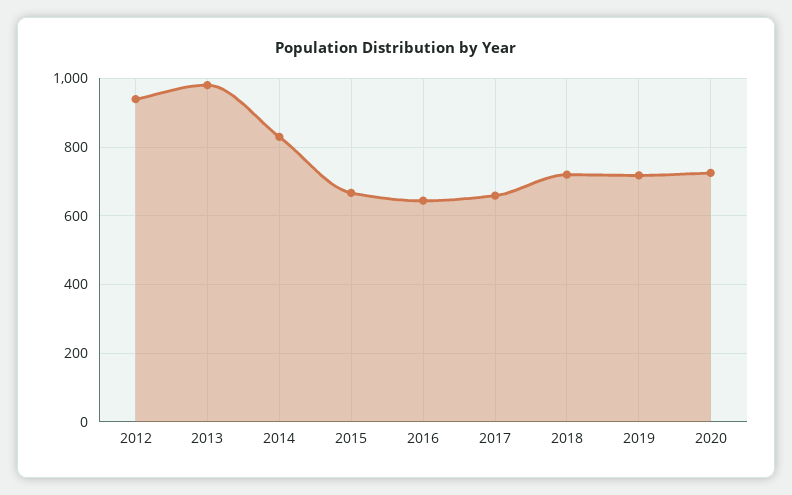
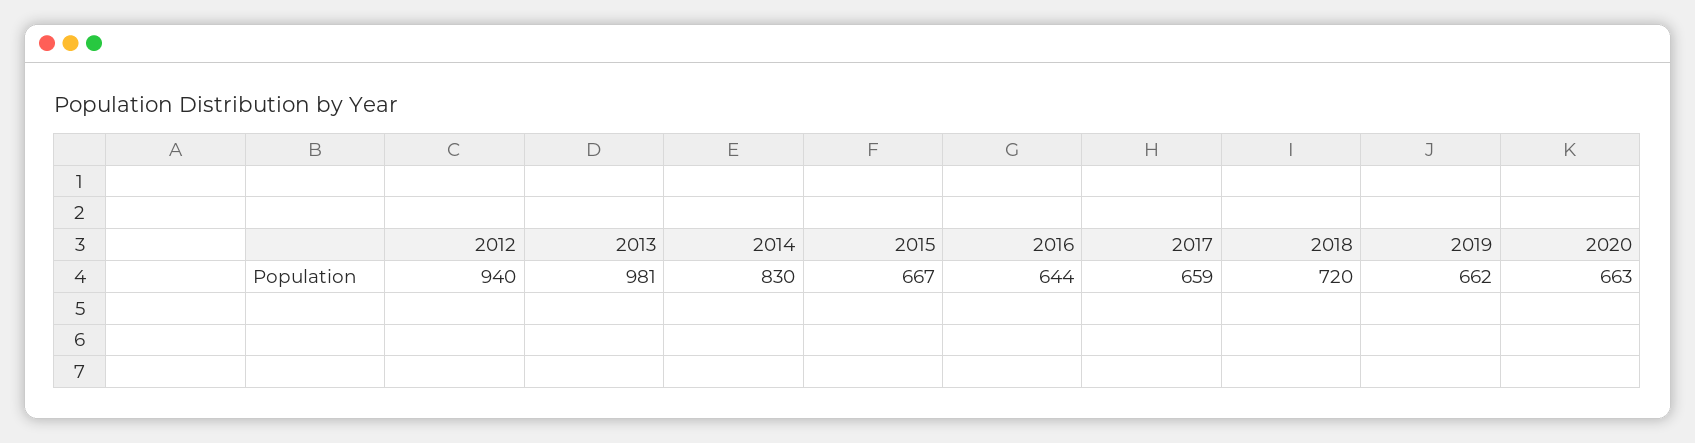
  {
    "2012": 940,
    "2013": 981,
    "2014": 830,
    "2015": 667,
    "2016": 644,
    "2017": 659,
    "2018": 720,
-   "2019": 720,
+   "2019": 662,
-   "2020": 720
+   "2020": 663
  }

